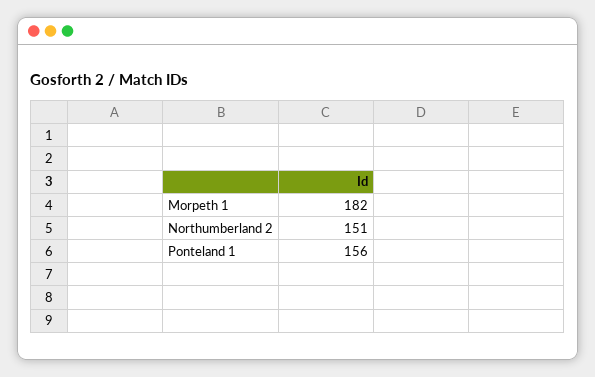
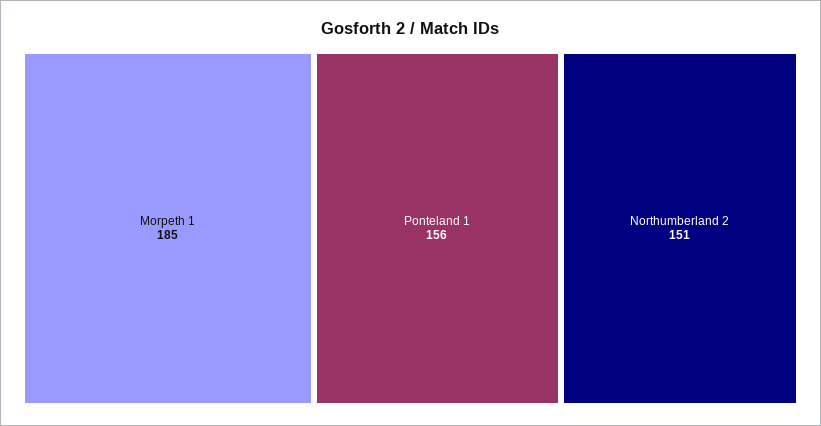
  {
-   "Morpeth 1": 182,
+   "Morpeth 1": 185,
    "Northumberland 2": 151,
    "Ponteland 1": 156
  }

